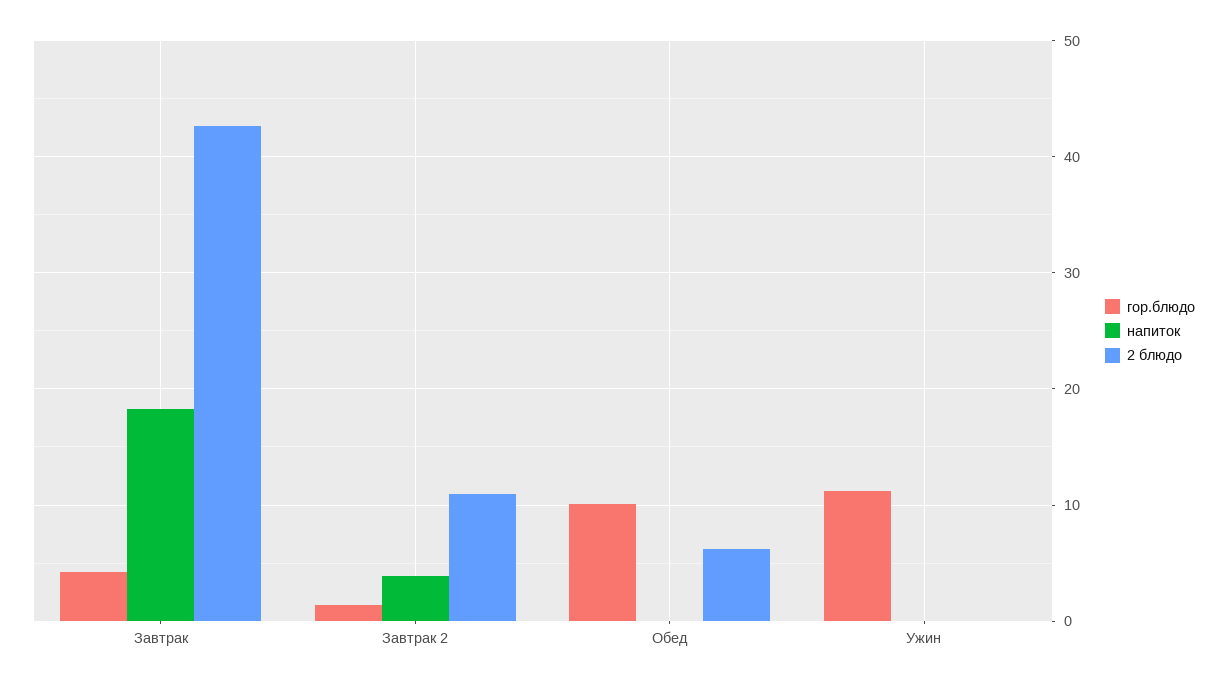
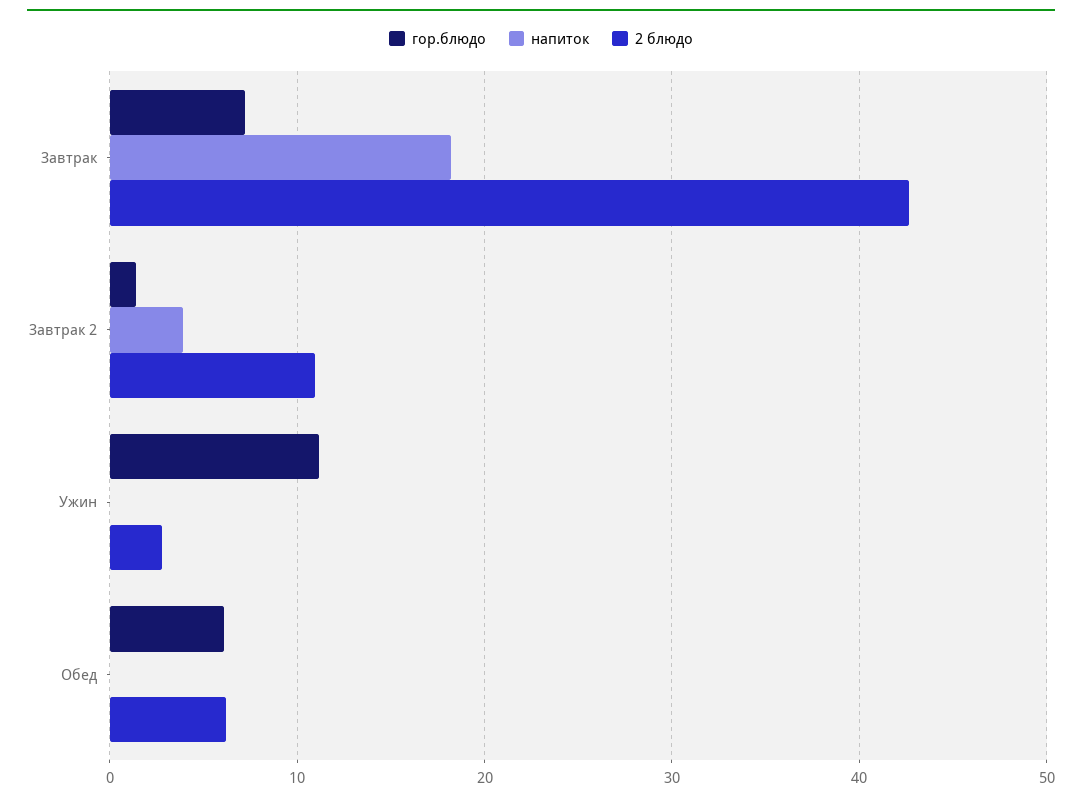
  {
    "гор.блюдо": {
-     "Завтрак": 4,
+     "Завтрак": 7,
      "Завтрак 2": 1,
-     "Обед": 10,
+     "Обед": 6,
      "Ужин": 11
    },
    "напиток": {
      "Завтрак": 18,
      "Завтрак 2": 4,
      "Обед": 0,
      "Ужин": 0
    },
    "2 блюдо": {
      "Завтрак": 43,
      "Завтрак 2": 11,
      "Обед": 6,
-     "Ужин": 0
+     "Ужин": 3
    }
  }

